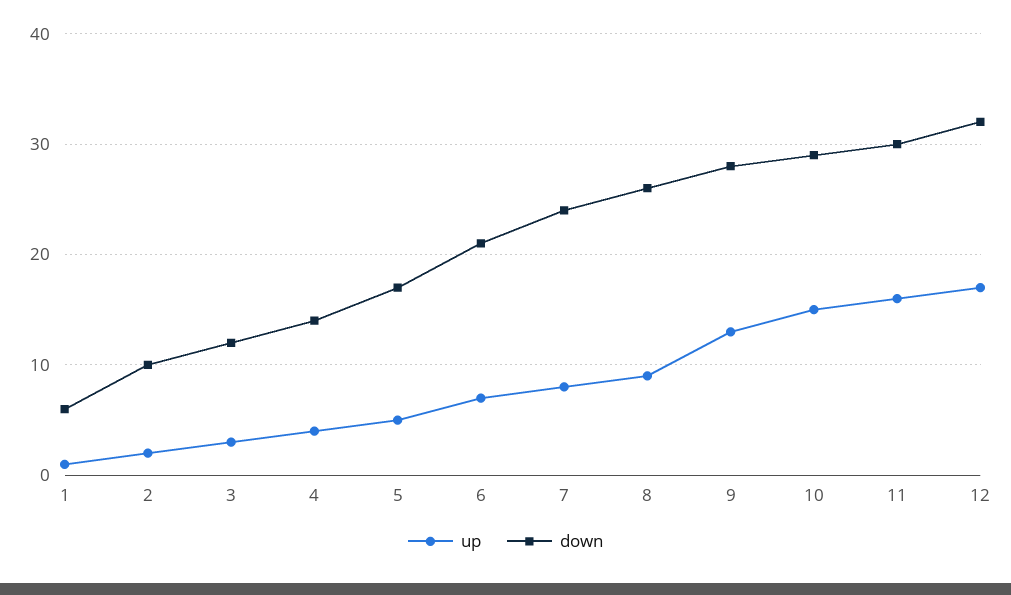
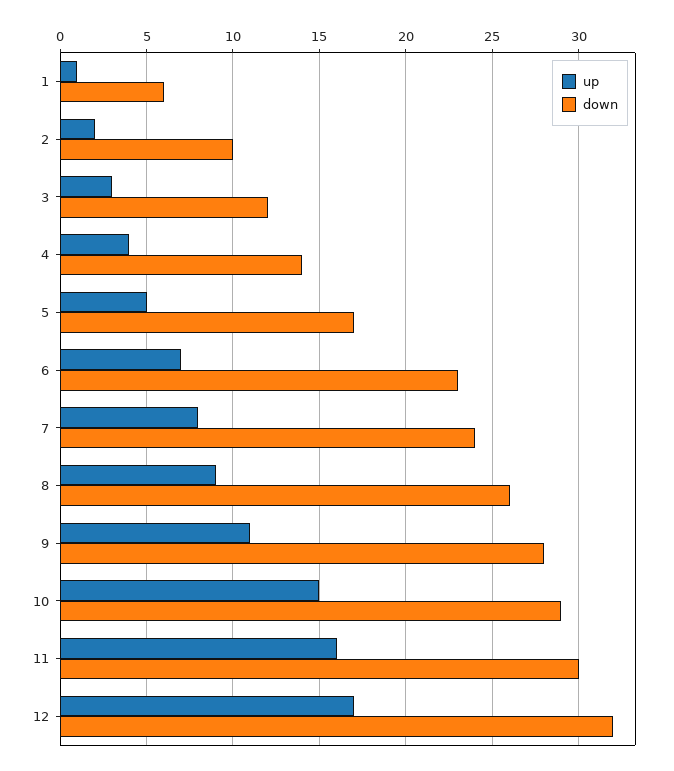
  {
    "up": {
      "1": 1,
      "2": 2,
      "3": 3,
      "4": 4,
      "5": 5,
      "6": 7,
      "7": 8,
      "8": 9,
-     "9": 13,
+     "9": 11,
      "10": 15,
      "11": 16,
      "12": 17
    },
    "down": {
      "1": 6,
      "2": 10,
      "3": 12,
      "4": 14,
      "5": 17,
-     "6": 21,
+     "6": 23,
      "7": 24,
      "8": 26,
      "9": 28,
      "10": 29,
      "11": 30,
      "12": 32
    }
  }

